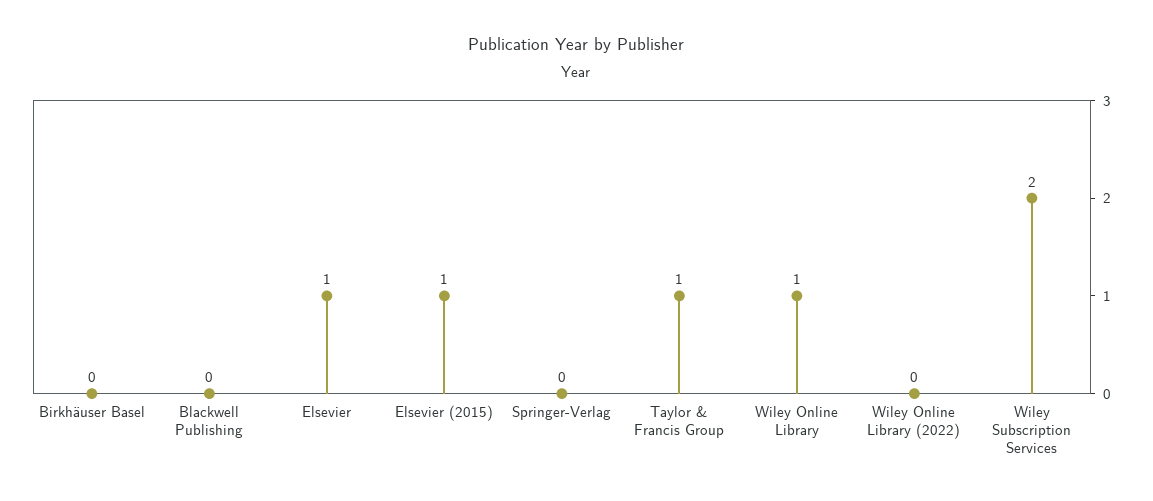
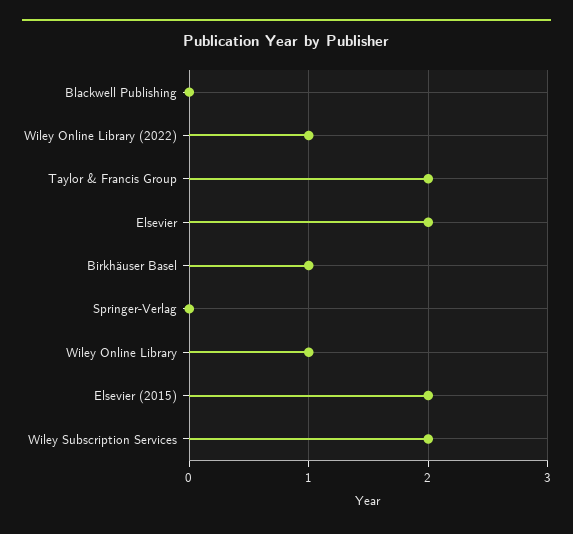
  {
-   "Birkhäuser Basel": 0,
+   "Birkhäuser Basel": 1,
    "Blackwell Publishing": 0,
-   "Elsevier": 1,
+   "Elsevier": 2,
-   "Elsevier (2015)": 1,
+   "Elsevier (2015)": 2,
    "Springer-Verlag": 0,
-   "Taylor & Francis Group": 1,
+   "Taylor & Francis Group": 2,
    "Wiley Online Library": 1,
-   "Wiley Online Library (2022)": 0,
+   "Wiley Online Library (2022)": 1,
    "Wiley Subscription Services": 2
  }

